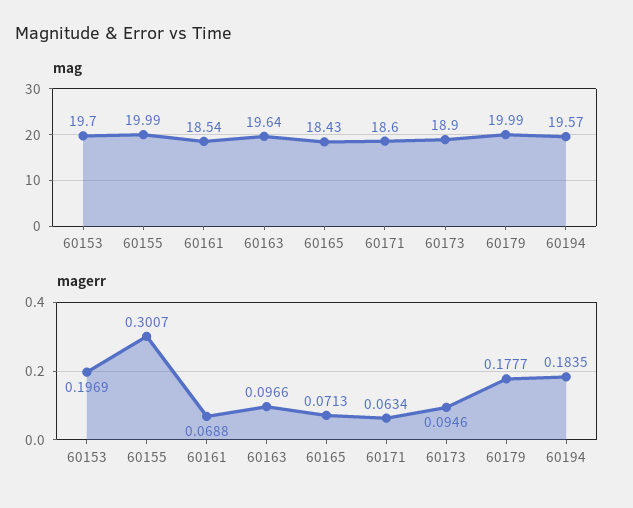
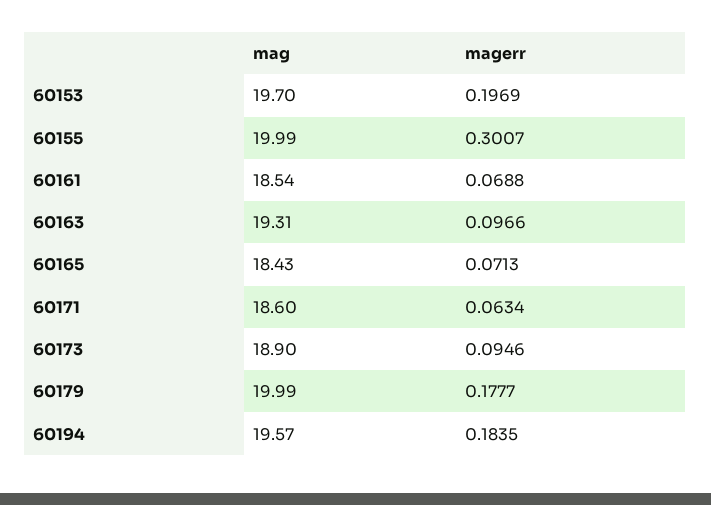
  {
    "mag": {
      "60153": 19.7,
      "60155": 19.99,
      "60161": 18.54,
-     "60163": 19.64,
+     "60163": 19.31,
      "60165": 18.43,
      "60171": 18.6,
      "60173": 18.9,
      "60179": 19.99,
      "60194": 19.57
    },
    "magerr": {
      "60153": 0.1969,
      "60155": 0.3007,
      "60161": 0.0688,
      "60163": 0.0966,
      "60165": 0.0713,
      "60171": 0.0634,
      "60173": 0.0946,
      "60179": 0.1777,
      "60194": 0.1835
    }
  }

